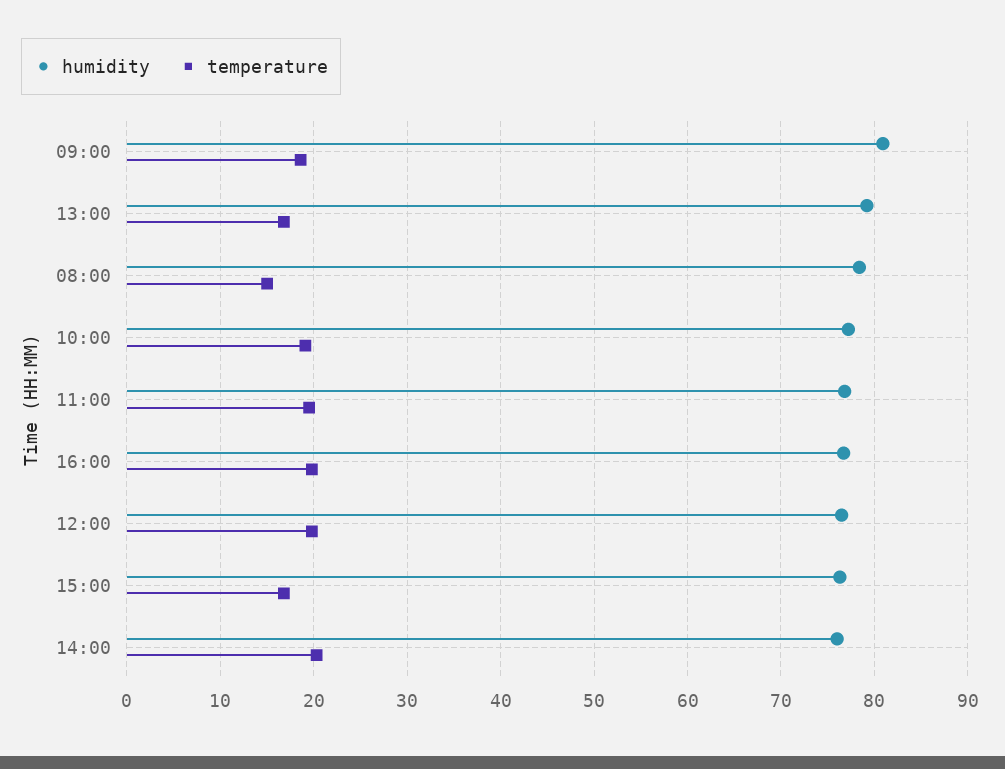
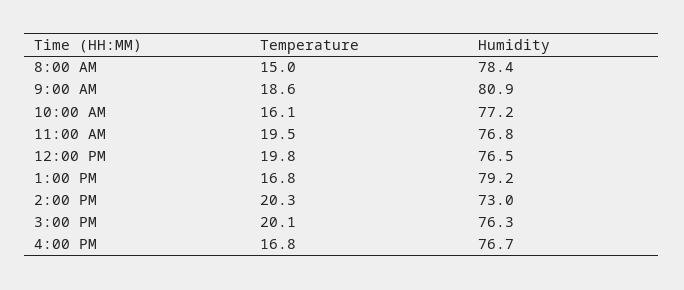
  {
    "humidity": {
      "09:00": 80.9,
      "13:00": 79.2,
      "08:00": 78.4,
      "10:00": 77.2,
      "11:00": 76.8,
      "16:00": 76.7,
      "12:00": 76.5,
      "15:00": 76.3,
-     "14:00": 76
+     "14:00": 73
    },
    "temperature": {
      "09:00": 18.6,
      "13:00": 16.8,
      "08:00": 15,
-     "10:00": 19,
+     "10:00": 16.1,
      "11:00": 19.5,
-     "16:00": 20,
+     "16:00": 16.8,
      "12:00": 19.8,
-     "15:00": 17,
+     "15:00": 20.1,
      "14:00": 20.3
    }
  }

